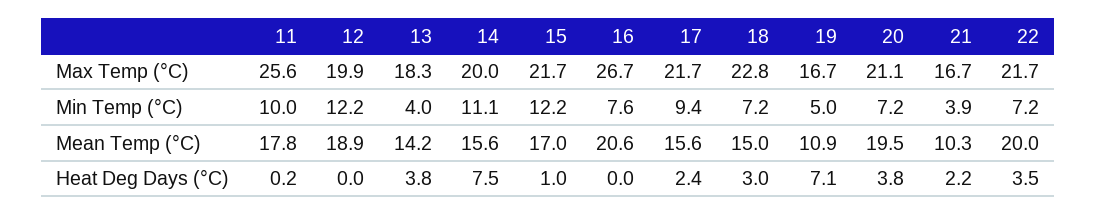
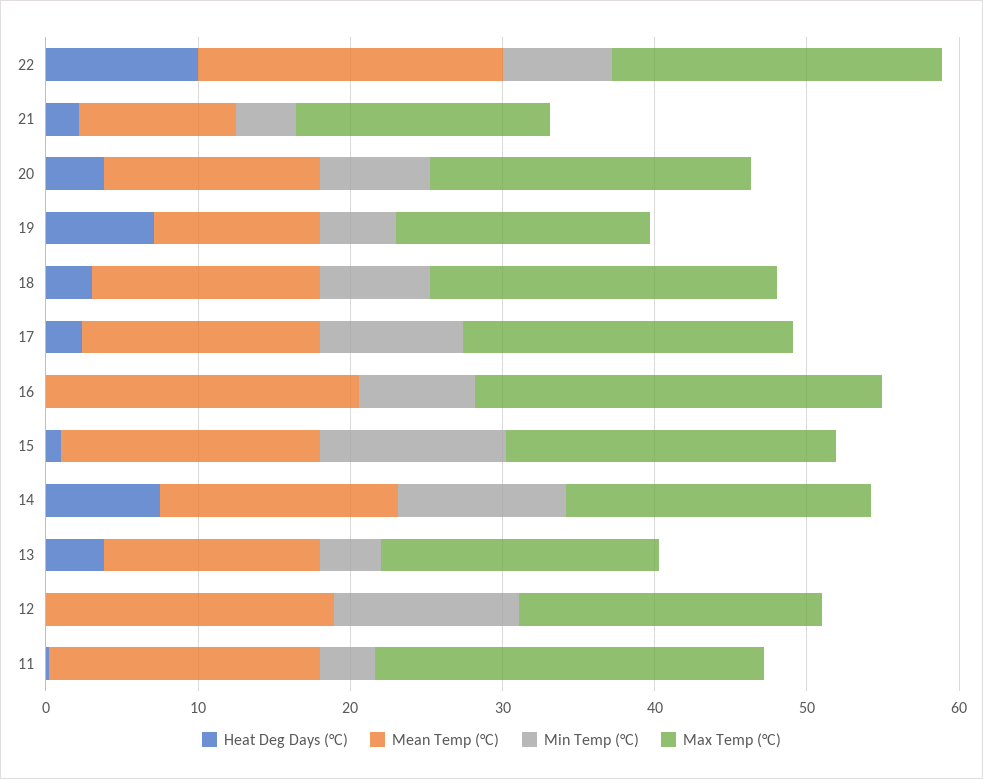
  {
    "Max Temp (°C)": {
      "11": 25.6,
      "12": 19.9,
      "13": 18.3,
      "14": 20,
      "15": 21.7,
      "16": 26.7,
      "17": 21.7,
      "18": 22.8,
      "19": 16.7,
      "20": 21.1,
      "21": 16.7,
      "22": 21.7
    },
    "Min Temp (°C)": {
-     "11": 10,
+     "11": 4,
      "12": 12.2,
      "13": 4,
      "14": 11.1,
      "15": 12.2,
      "16": 7.6,
      "17": 9.4,
      "18": 7.2,
      "19": 5,
      "20": 7.2,
      "21": 3.9,
      "22": 7.2
    },
    "Mean Temp (°C)": {
      "11": 17.8,
      "12": 18.9,
      "13": 14.2,
      "14": 15.6,
      "15": 17,
      "16": 20.6,
      "17": 15.6,
      "18": 15,
      "19": 10.9,
-     "20": 19.5,
+     "20": 14,
      "21": 10.3,
      "22": 20
    },
    "Heat Deg Days (°C)": {
      "11": 0.2,
      "12": 0,
      "13": 3.8,
      "14": 7.5,
      "15": 1,
      "16": 0,
      "17": 2.4,
      "18": 3,
      "19": 7.1,
      "20": 3.8,
      "21": 2.2,
-     "22": 3.5
+     "22": 10
    }
  }

